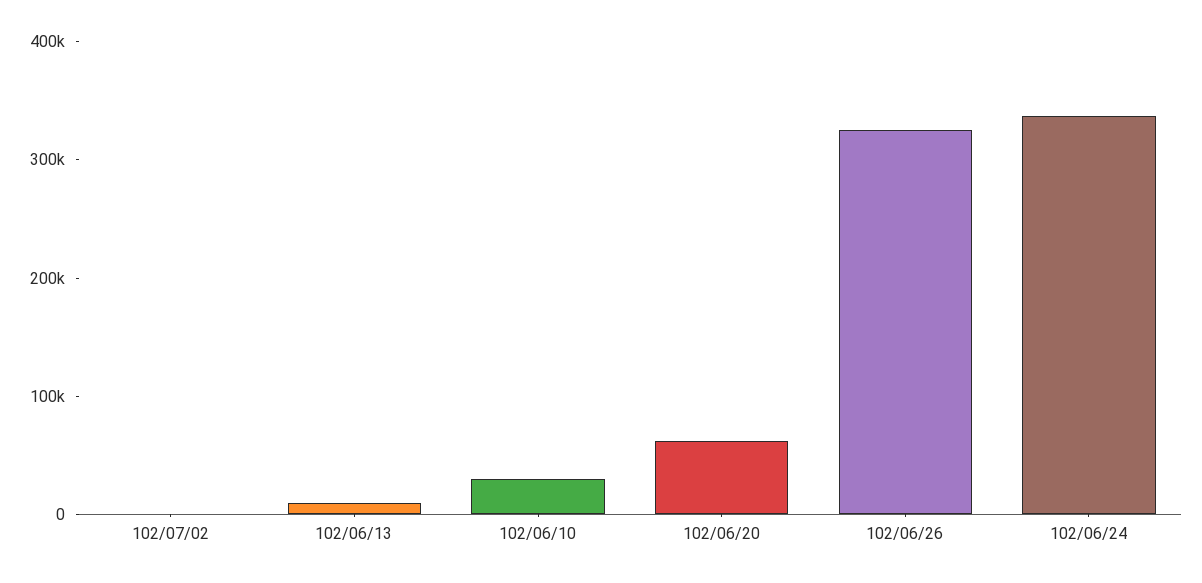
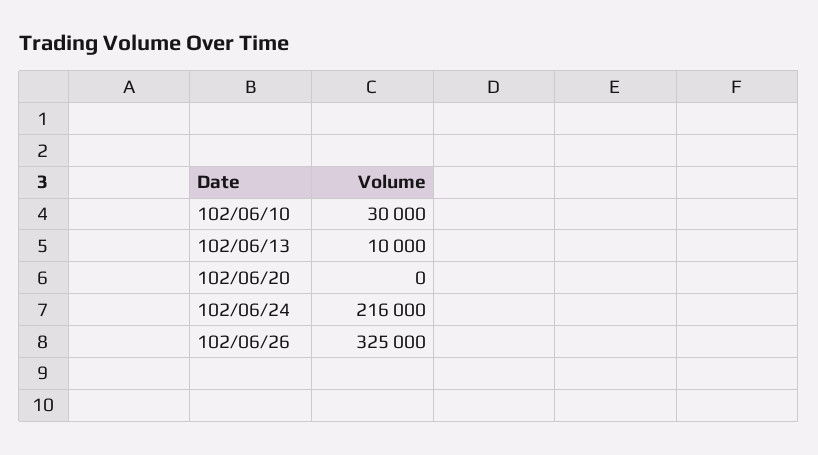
  {
-   "102/07/02": 0,
    "102/06/13": 10000,
    "102/06/10": 30000,
-   "102/06/20": 60000,
+   "102/06/20": 0,
    "102/06/26": 325000,
-   "102/06/24": 340000
+   "102/06/24": 216000
  }

